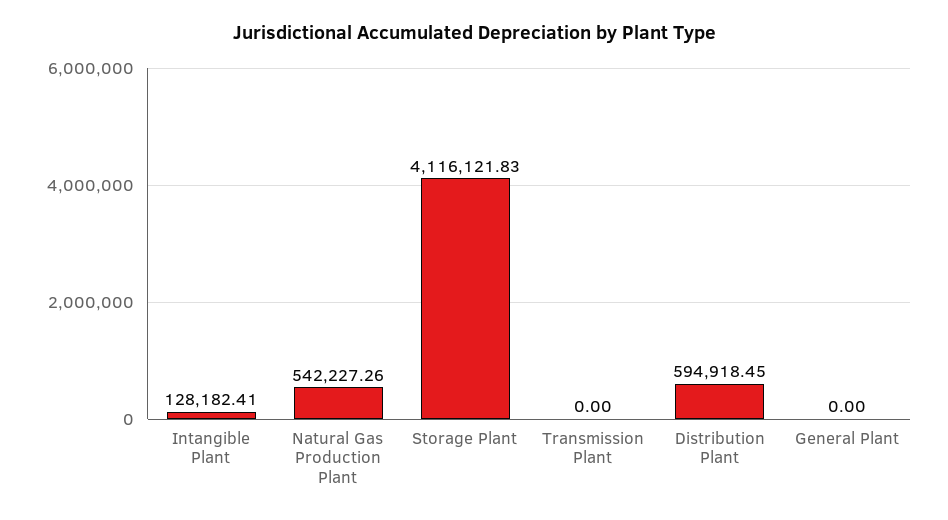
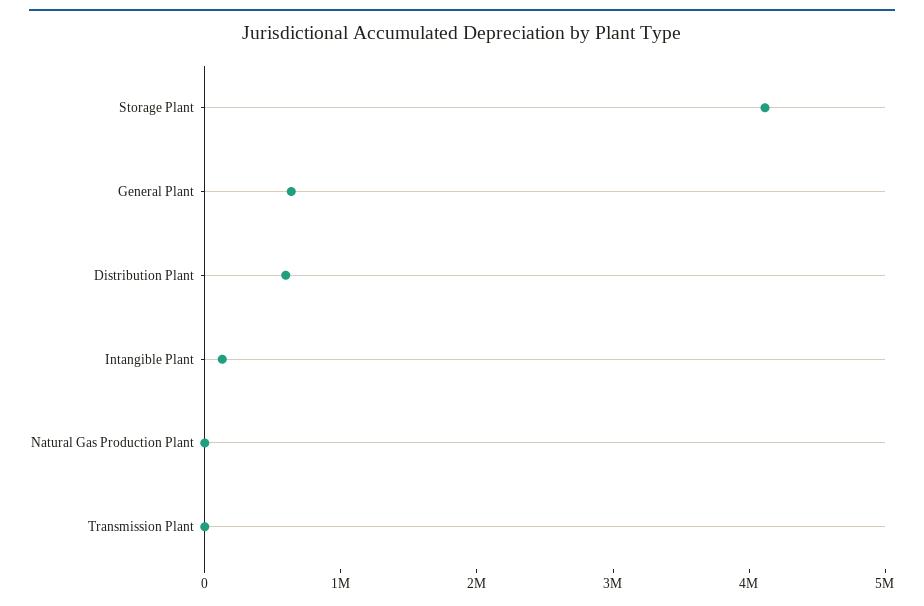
  {
    "Intangible Plant": 128182.41,
-   "Natural Gas Production Plant": 542227.26,
+   "Natural Gas Production Plant": 0,
    "Storage Plant": 4116121.83,
    "Transmission Plant": 0,
    "Distribution Plant": 594918.45,
-   "General Plant": 0
+   "General Plant": 600000
  }

